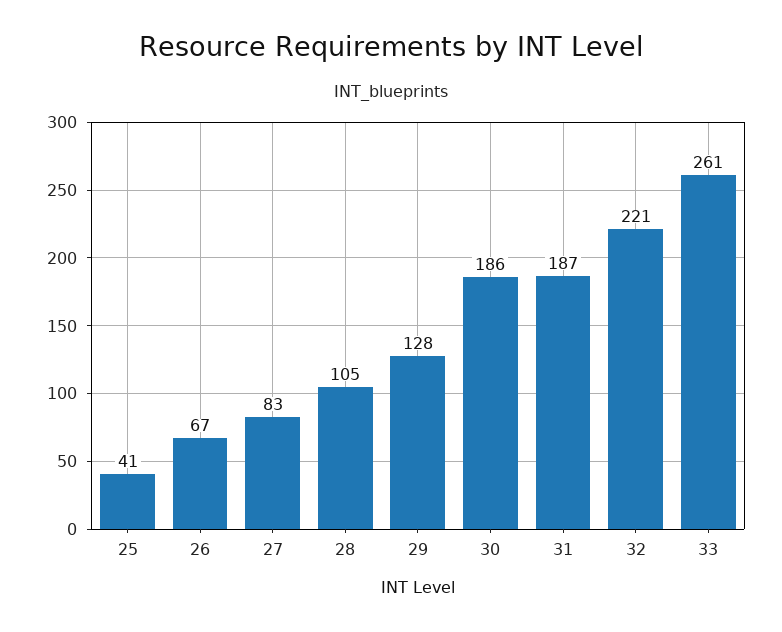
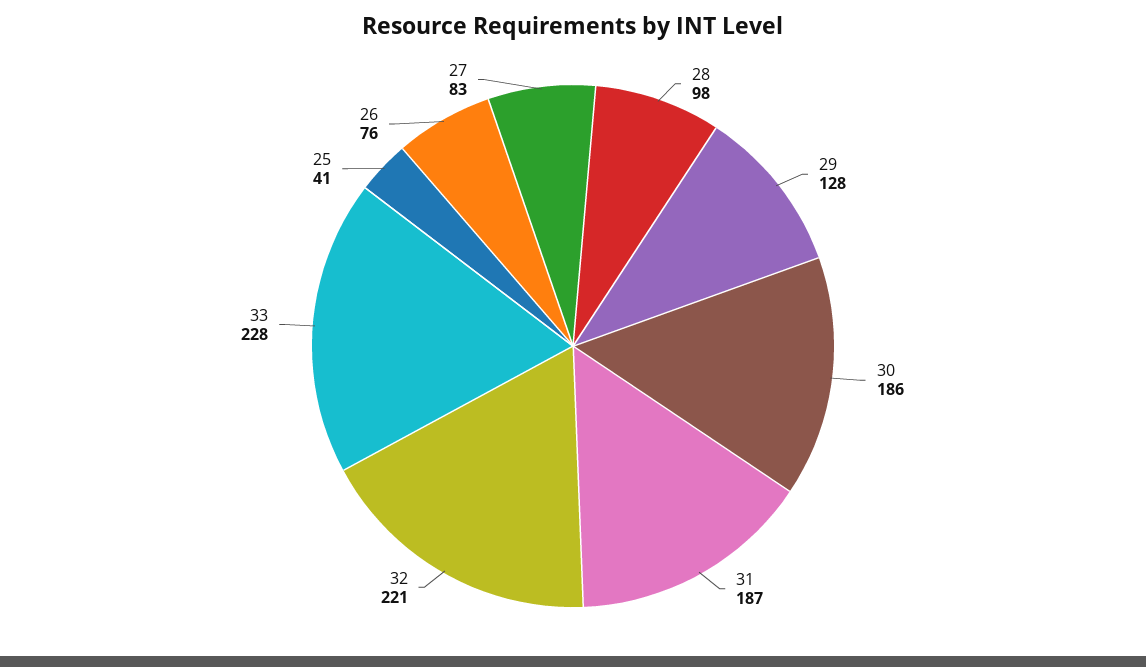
  {
    "25": 41,
-   "26": 67,
+   "26": 76,
    "27": 83,
-   "28": 105,
+   "28": 98,
    "29": 128,
    "30": 186,
    "31": 187,
    "32": 221,
-   "33": 261
+   "33": 228
  }

